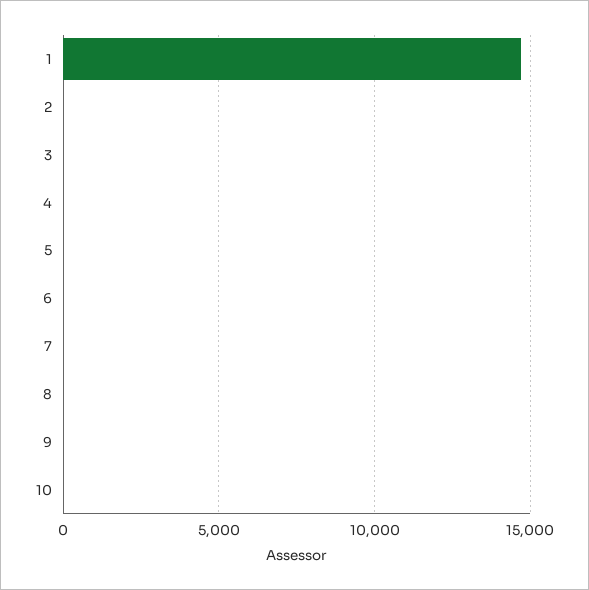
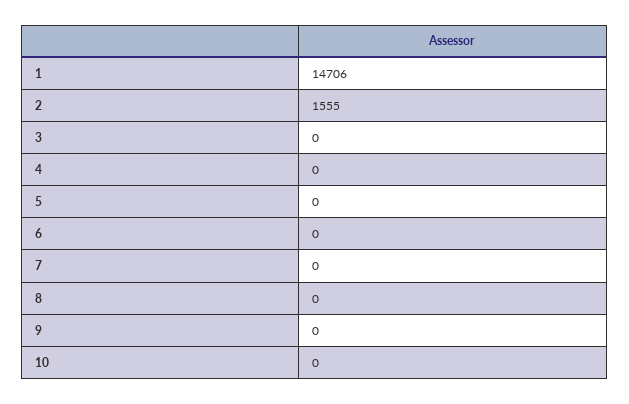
  {
    "1": 14706,
-   "2": 0,
+   "2": 1555,
    "3": 0,
    "4": 0,
    "5": 0,
    "6": 0,
    "7": 0,
    "8": 0,
    "9": 0,
    "10": 0
  }

